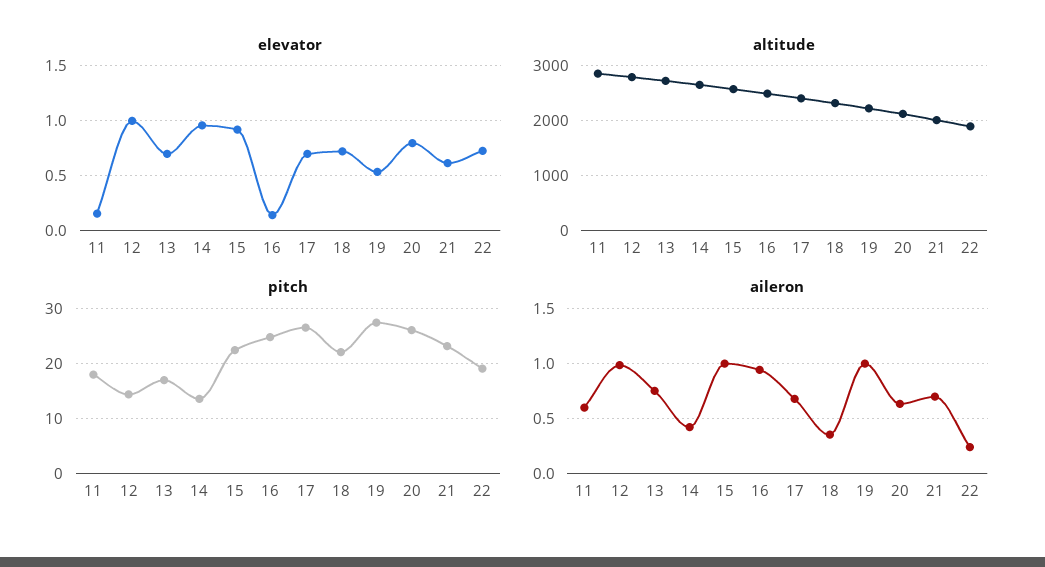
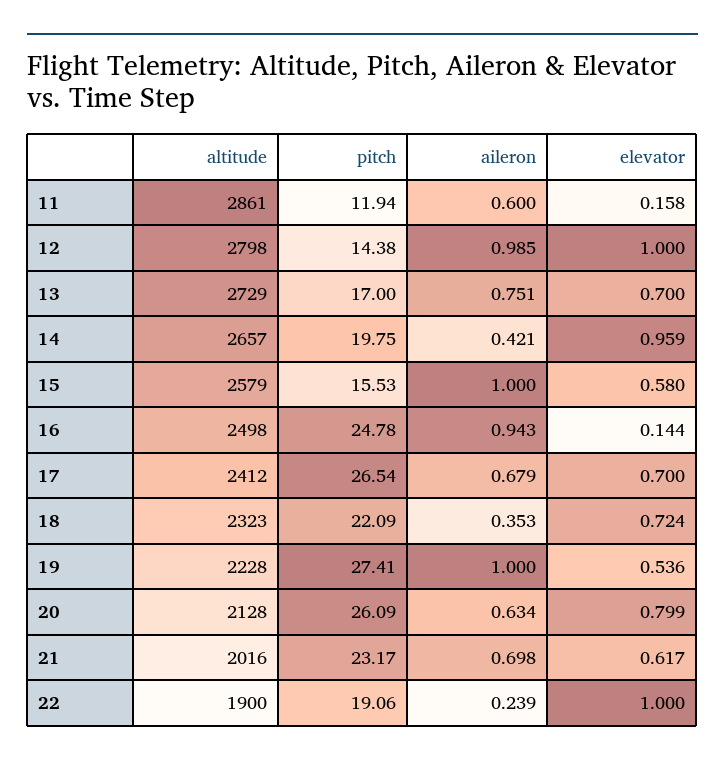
  {
    "elevator": {
      "11": 0.158,
      "12": 1,
      "13": 0.7,
      "14": 0.959,
-     "15": 0.9,
+     "15": 0.58,
      "16": 0.144,
      "17": 0.7,
      "18": 0.724,
      "19": 0.536,
      "20": 0.799,
      "21": 0.617,
-     "22": 0.7
+     "22": 1
    },
    "altitude": {
      "11": 2861,
      "12": 2798,
      "13": 2729,
      "14": 2657,
      "15": 2579,
      "16": 2498,
      "17": 2412,
      "18": 2323,
      "19": 2228,
      "20": 2128,
      "21": 2016,
      "22": 1900
    },
    "pitch": {
-     "11": 18,
+     "11": 11.94,
      "12": 14.38,
      "13": 17,
-     "14": 14,
+     "14": 19.75,
-     "15": 22,
+     "15": 15.53,
      "16": 24.78,
      "17": 26.54,
      "18": 22.09,
      "19": 27.41,
      "20": 26.09,
      "21": 23.17,
      "22": 19.06
    },
    "aileron": {
      "11": 0.6,
      "12": 0.985,
      "13": 0.751,
      "14": 0.421,
      "15": 1,
      "16": 0.943,
      "17": 0.679,
      "18": 0.353,
      "19": 1,
      "20": 0.634,
      "21": 0.698,
      "22": 0.239
    }
  }

